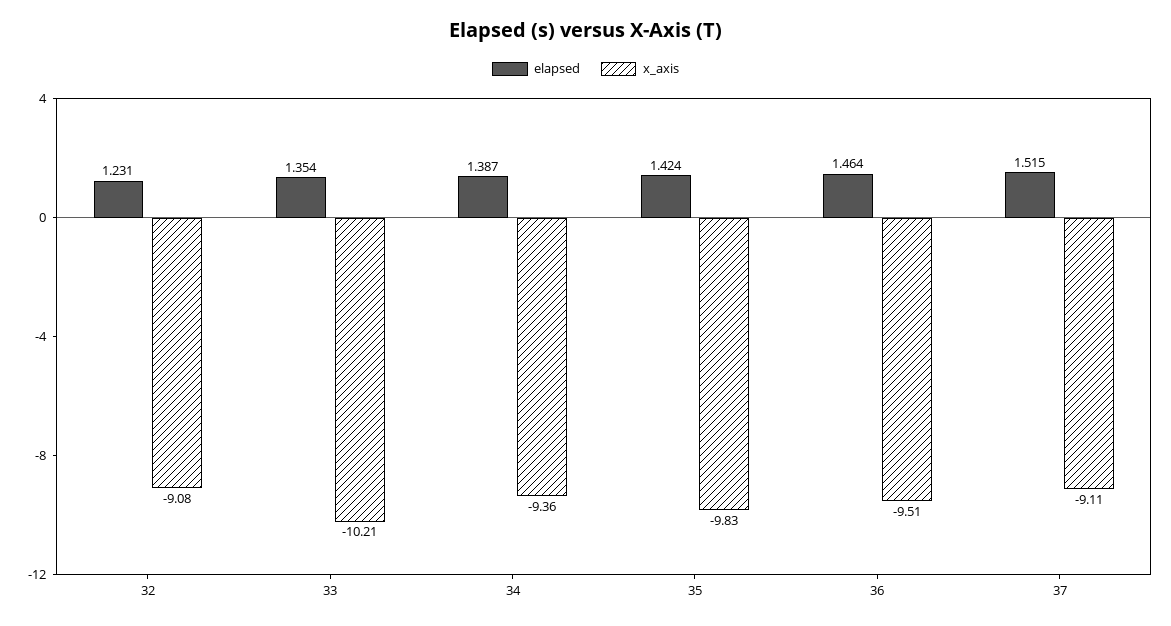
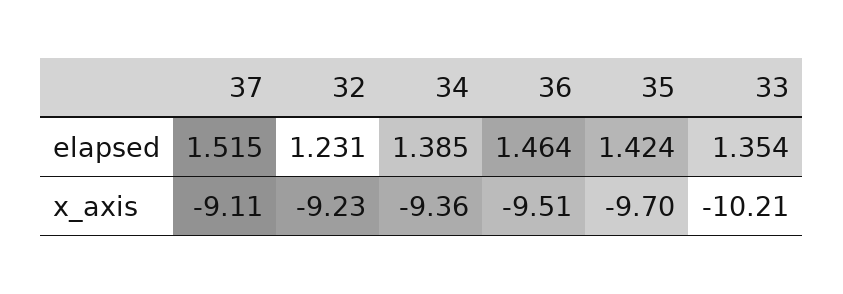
  {
    "elapsed": {
      "32": 1.231,
      "33": 1.354,
-     "34": 1.387,
+     "34": 1.385,
      "35": 1.424,
      "36": 1.464,
      "37": 1.515
    },
    "x_axis": {
-     "32": -9.08,
+     "32": -9.23,
      "33": -10.21,
      "34": -9.36,
-     "35": -9.83,
+     "35": -9.7,
      "36": -9.51,
      "37": -9.11
    }
  }

